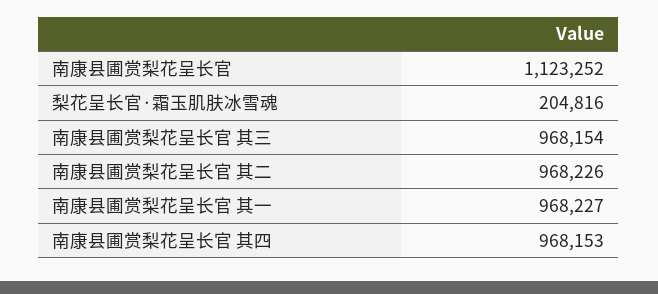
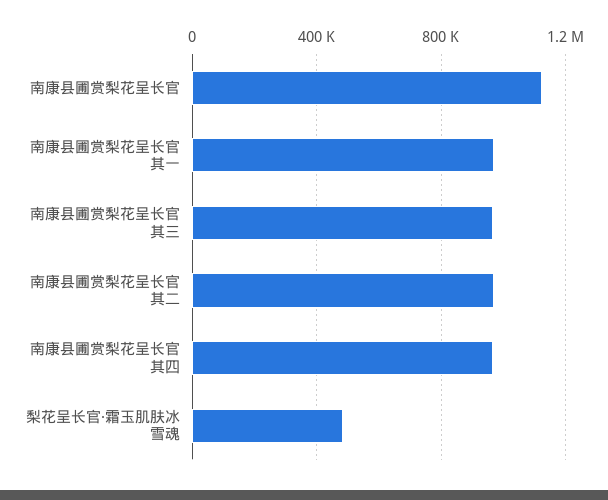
  {
    "南康县圃赏梨花呈长官": 1123252,
-   "梨花呈长官·霜玉肌肤冰雪魂": 204816,
+   "梨花呈长官·霜玉肌肤冰雪魂": 500000,
    "南康县圃赏梨花呈长官 其三": 968154,
    "南康县圃赏梨花呈长官 其二": 968226,
    "南康县圃赏梨花呈长官 其一": 968227,
    "南康县圃赏梨花呈长官 其四": 968153
  }

